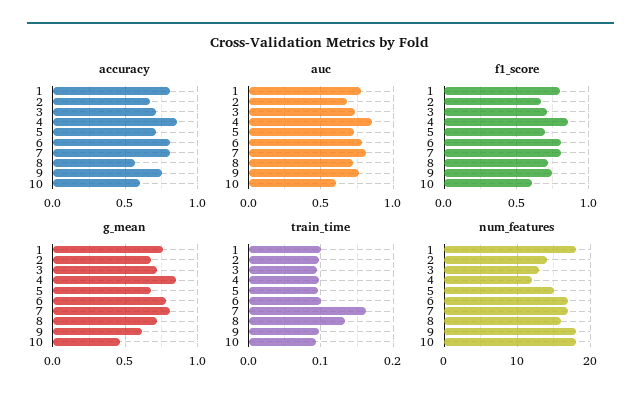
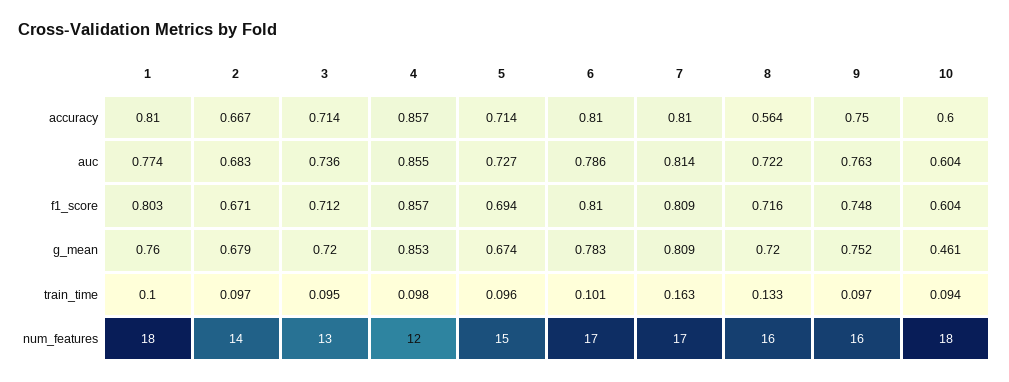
  {
    "accuracy": {
      "1": 0.81,
      "2": 0.667,
      "3": 0.714,
      "4": 0.857,
      "5": 0.714,
      "6": 0.81,
      "7": 0.81,
      "8": 0.564,
      "9": 0.75,
      "10": 0.6
    },
    "auc": {
      "1": 0.774,
      "2": 0.683,
      "3": 0.736,
      "4": 0.855,
      "5": 0.727,
      "6": 0.786,
      "7": 0.814,
      "8": 0.722,
      "9": 0.763,
      "10": 0.604
    },
    "f1_score": {
      "1": 0.803,
      "2": 0.671,
      "3": 0.712,
      "4": 0.857,
      "5": 0.694,
      "6": 0.81,
      "7": 0.809,
      "8": 0.716,
      "9": 0.748,
      "10": 0.604
    },
    "g_mean": {
      "1": 0.76,
      "2": 0.679,
      "3": 0.72,
      "4": 0.853,
      "5": 0.674,
      "6": 0.783,
      "7": 0.809,
      "8": 0.72,
-     "9": 0.6,
+     "9": 0.752,
      "10": 0.461
    },
    "train_time": {
      "1": 0.1,
      "2": 0.097,
      "3": 0.095,
      "4": 0.098,
      "5": 0.096,
      "6": 0.101,
      "7": 0.163,
      "8": 0.133,
      "9": 0.097,
      "10": 0.094
    },
    "num_features": {
      "1": 18,
      "2": 14,
      "3": 13,
      "4": 12,
      "5": 15,
      "6": 17,
      "7": 17,
      "8": 16,
-     "9": 18,
+     "9": 16,
      "10": 18
    }
  }

